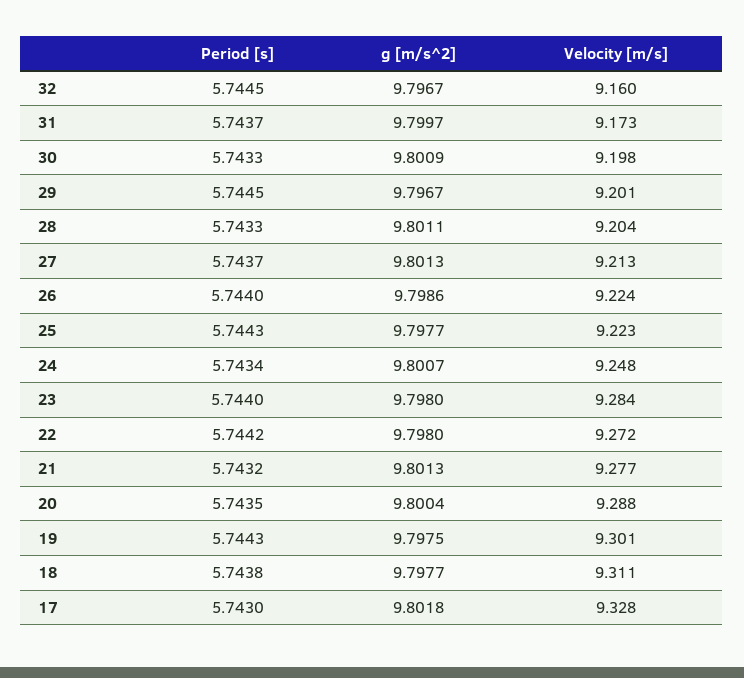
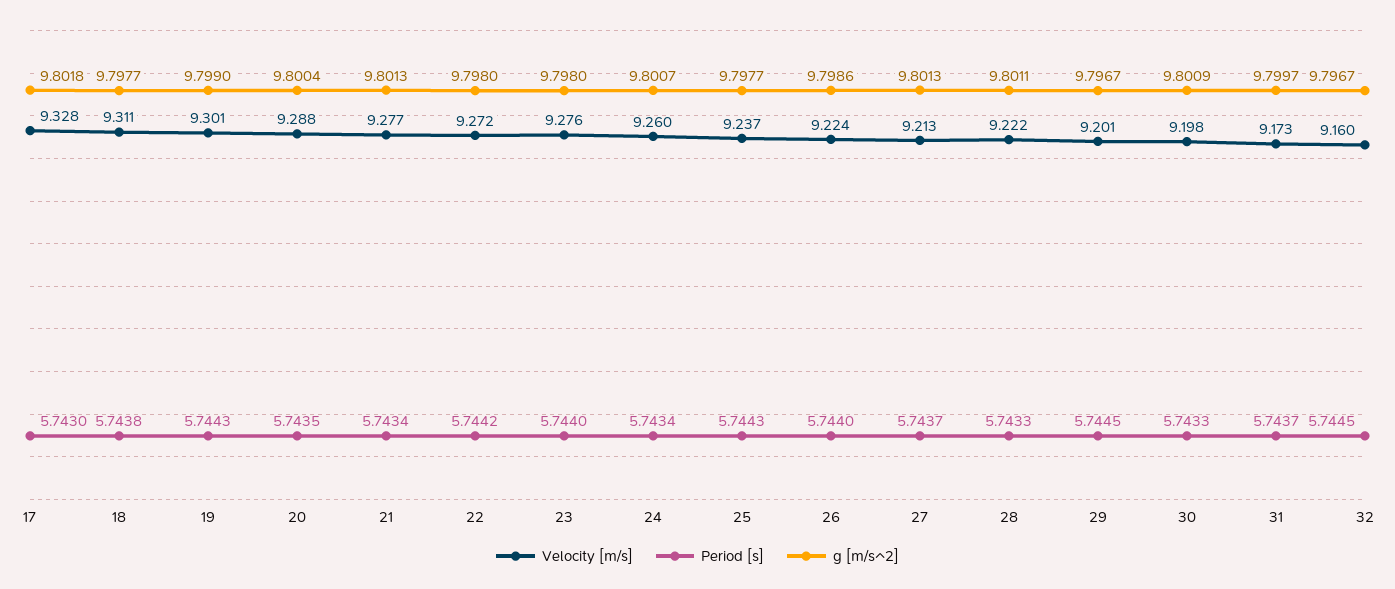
  {
    "Period [s]": {
      "32": 5.7445,
      "31": 5.7437,
      "30": 5.7433,
      "29": 5.7445,
      "28": 5.7433,
      "27": 5.7437,
      "26": 5.744,
      "25": 5.7443,
      "24": 5.7434,
      "23": 5.744,
      "22": 5.7442,
-     "21": 5.7432,
+     "21": 5.7434,
      "20": 5.7435,
      "19": 5.7443,
      "18": 5.7438,
      "17": 5.743
    },
    "g [m/s^2]": {
      "32": 9.7967,
      "31": 9.7997,
      "30": 9.8009,
      "29": 9.7967,
      "28": 9.8011,
      "27": 9.8013,
      "26": 9.7986,
      "25": 9.7977,
      "24": 9.8007,
      "23": 9.798,
      "22": 9.798,
      "21": 9.8013,
      "20": 9.8004,
-     "19": 9.7975,
+     "19": 9.799,
      "18": 9.7977,
      "17": 9.8018
    },
    "Velocity [m/s]": {
      "32": 9.16,
      "31": 9.173,
      "30": 9.198,
      "29": 9.201,
-     "28": 9.204,
+     "28": 9.222,
      "27": 9.213,
      "26": 9.224,
-     "25": 9.223,
+     "25": 9.237,
-     "24": 9.248,
+     "24": 9.26,
-     "23": 9.284,
+     "23": 9.276,
      "22": 9.272,
      "21": 9.277,
      "20": 9.288,
      "19": 9.301,
      "18": 9.311,
      "17": 9.328
    }
  }

